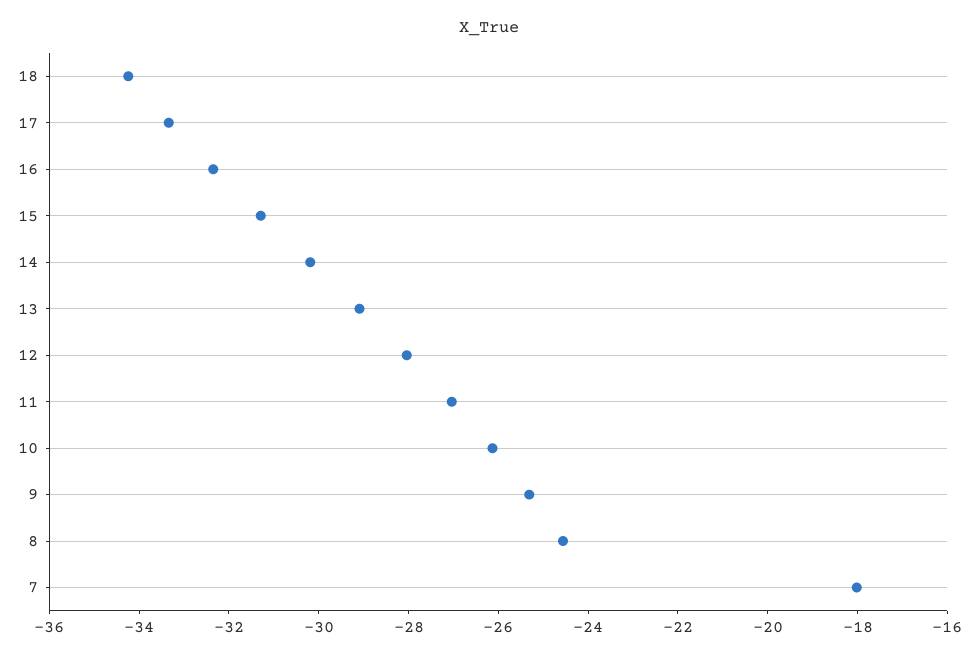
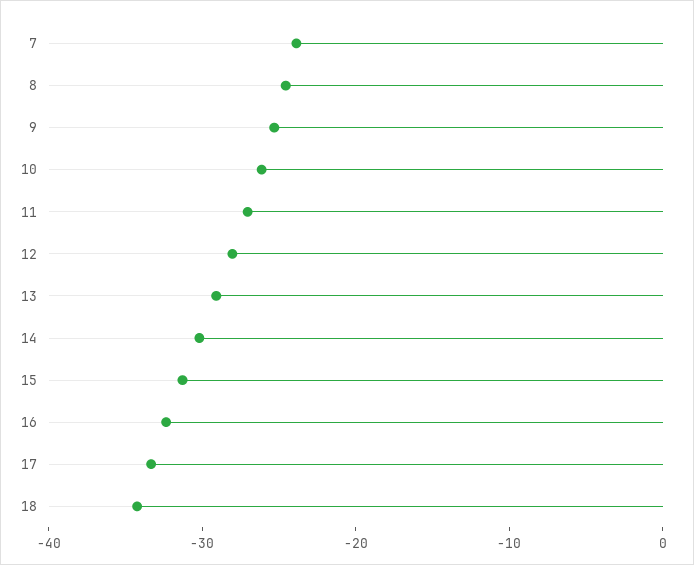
  {
    "18": -34,
    "17": -33.5,
    "16": -32.5,
    "15": -31.5,
    "14": -30,
    "13": -29,
    "12": -28,
    "11": -27,
    "10": -26,
    "9": -25.5,
    "8": -24.5,
-   "7": -18
+   "7": -24
  }

